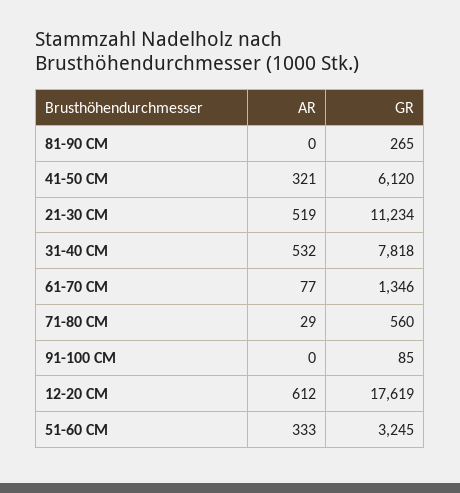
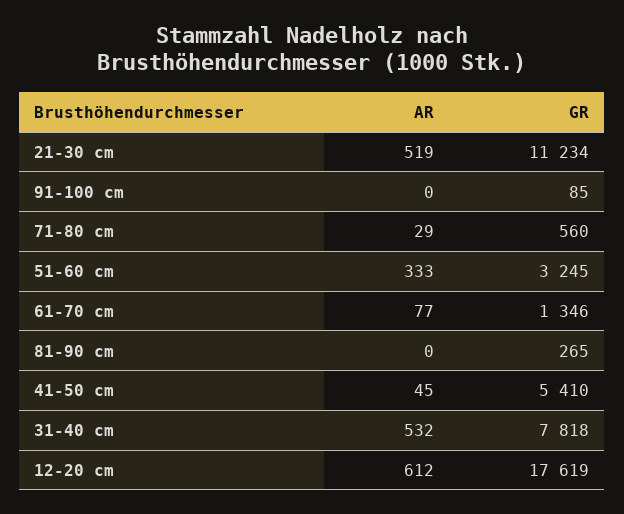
  {
    "AR": {
      "81-90 CM": 0,
-     "41-50 CM": 321,
+     "41-50 CM": 45,
      "21-30 CM": 519,
      "31-40 CM": 532,
      "61-70 CM": 77,
      "71-80 CM": 29,
      "91-100 CM": 0,
      "12-20 CM": 612,
      "51-60 CM": 333
    },
    "GR": {
      "81-90 CM": 265,
-     "41-50 CM": 6120,
+     "41-50 CM": 5410,
      "21-30 CM": 11234,
      "31-40 CM": 7818,
      "61-70 CM": 1346,
      "71-80 CM": 560,
      "91-100 CM": 85,
      "12-20 CM": 17619,
      "51-60 CM": 3245
    }
  }

